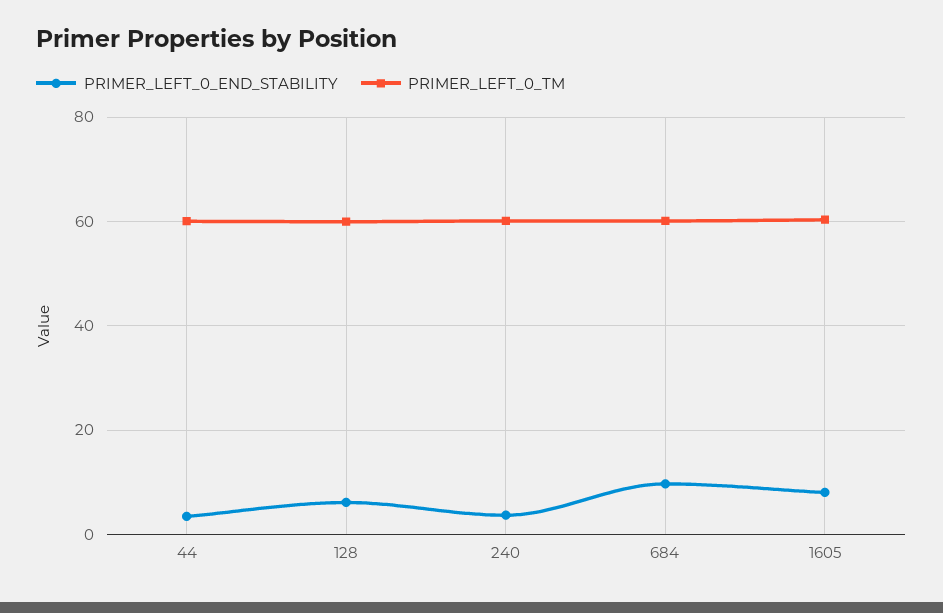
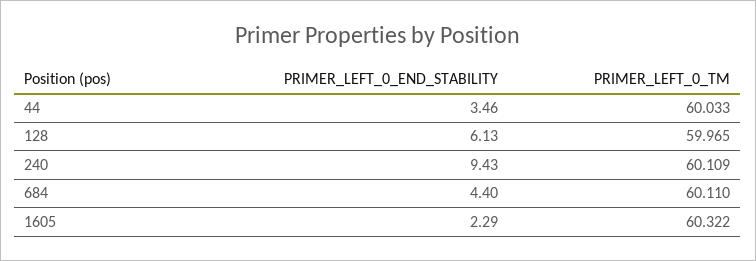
  {
    "PRIMER_LEFT_0_END_STABILITY": {
      "44": 3.46,
      "128": 6.13,
-     "240": 4,
+     "240": 9.43,
-     "684": 10,
+     "684": 4.4,
-     "1605": 8
+     "1605": 2.29
    },
    "PRIMER_LEFT_0_TM": {
      "44": 60.033,
      "128": 59.965,
      "240": 60.109,
      "684": 60.11,
      "1605": 60.322
    }
  }

